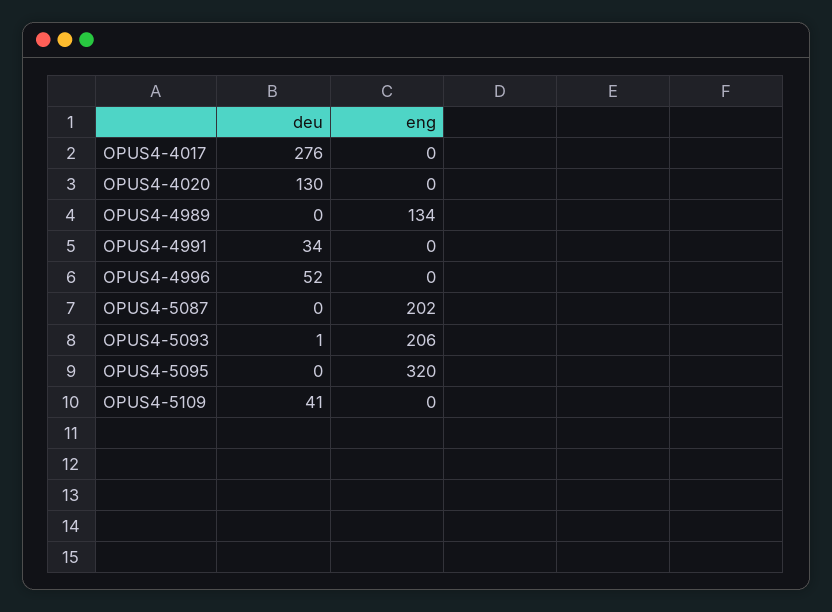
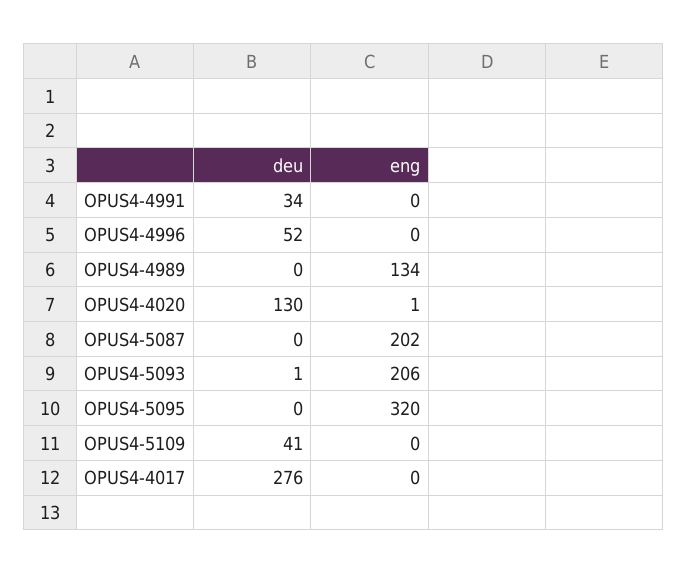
  {
    "deu": {
      "OPUS4-4017": 276,
      "OPUS4-4020": 130,
      "OPUS4-4989": 0,
      "OPUS4-4991": 34,
      "OPUS4-4996": 52,
      "OPUS4-5087": 0,
      "OPUS4-5093": 1,
      "OPUS4-5095": 0,
      "OPUS4-5109": 41
    },
    "eng": {
      "OPUS4-4017": 0,
-     "OPUS4-4020": 0,
+     "OPUS4-4020": 1,
      "OPUS4-4989": 134,
      "OPUS4-4991": 0,
      "OPUS4-4996": 0,
      "OPUS4-5087": 202,
      "OPUS4-5093": 206,
      "OPUS4-5095": 320,
      "OPUS4-5109": 0
    }
  }

